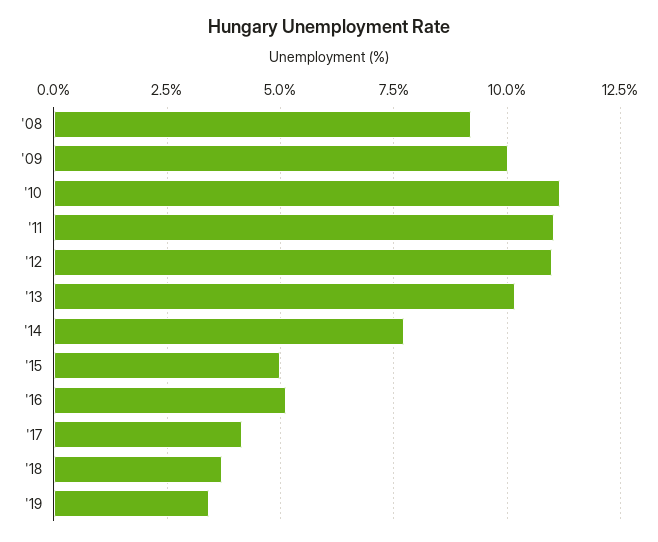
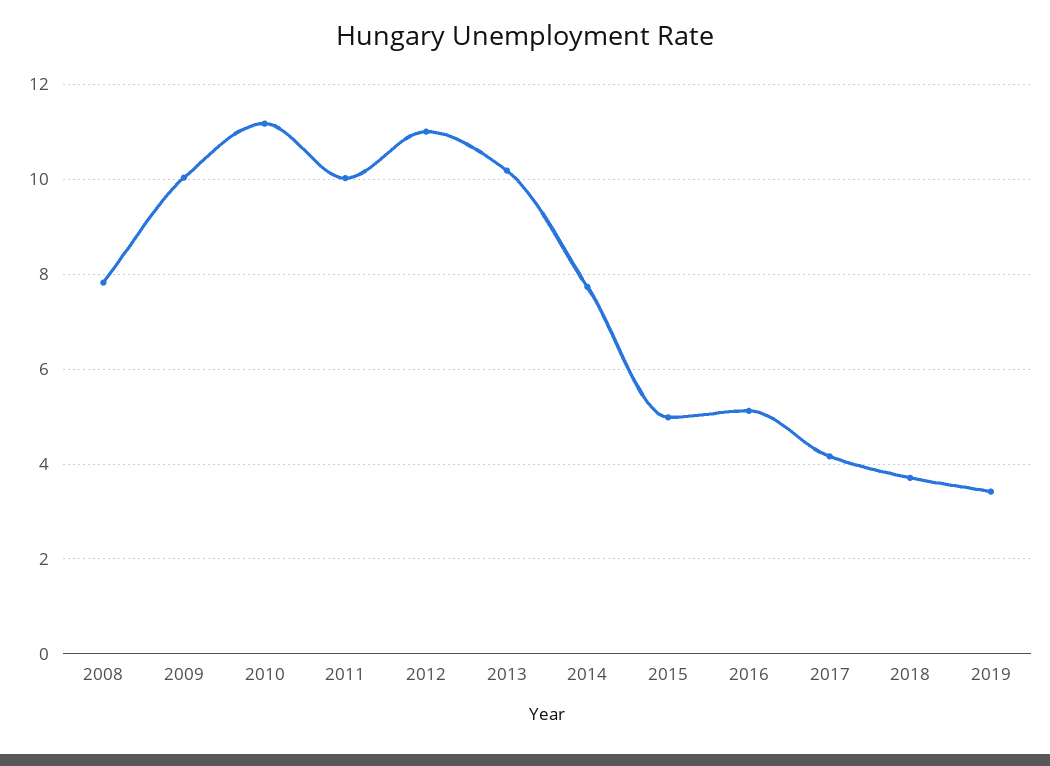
  {
-   "'08": 9.25,
+   "'08": 7.8,
    "'09": 10,
    "'10": 11.2,
-   "'11": 11,
+   "'11": 10,
    "'12": 11,
    "'13": 10.2,
    "'14": 7.8,
    "'15": 5,
    "'16": 5.2,
    "'17": 4.2,
    "'18": 3.8,
    "'19": 3.4
  }

